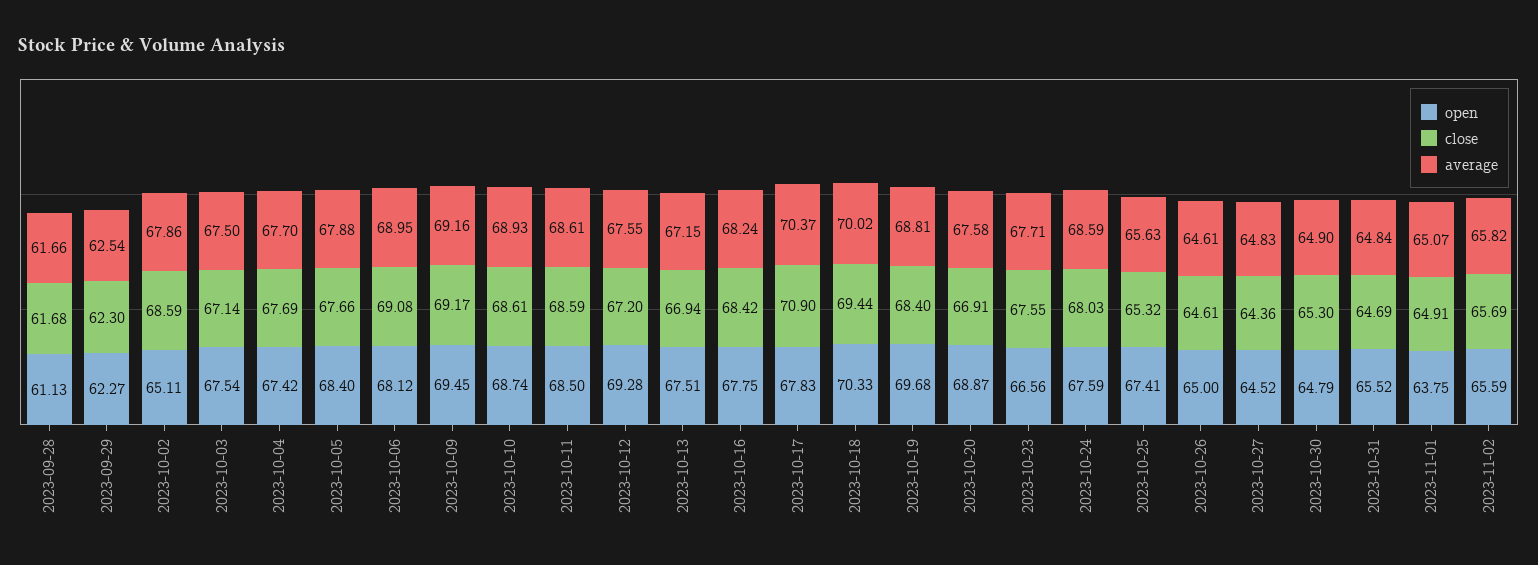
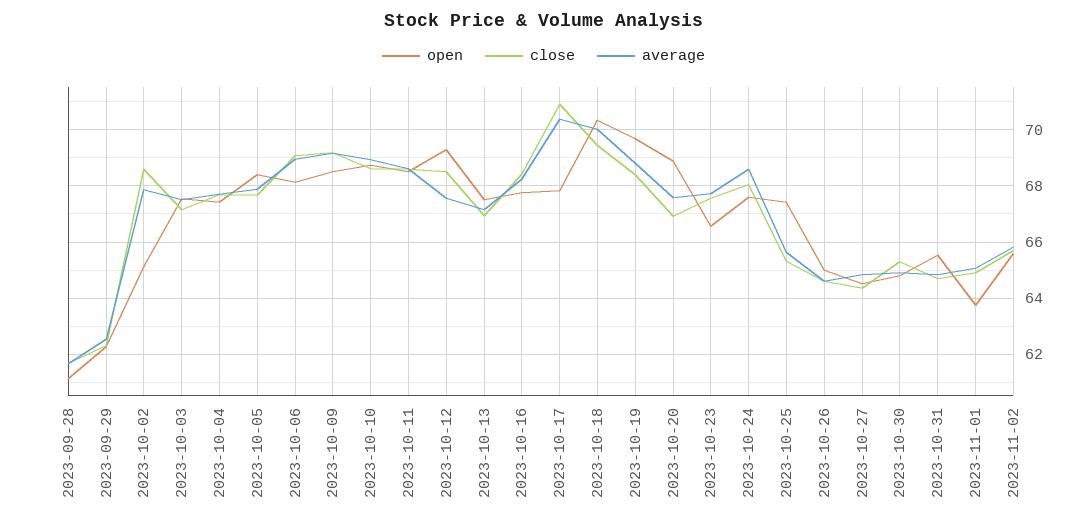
  {
    "open": {
      "2023-09-28": 61.13,
      "2023-09-29": 62.27,
      "2023-10-02": 65.11,
      "2023-10-03": 67.54,
      "2023-10-04": 67.42,
      "2023-10-05": 68.4,
      "2023-10-06": 68.12,
-     "2023-10-09": 69.45,
+     "2023-10-09": 68.5,
      "2023-10-10": 68.74,
      "2023-10-11": 68.5,
      "2023-10-12": 69.28,
      "2023-10-13": 67.51,
      "2023-10-16": 67.75,
      "2023-10-17": 67.83,
      "2023-10-18": 70.33,
      "2023-10-19": 69.68,
      "2023-10-20": 68.87,
      "2023-10-23": 66.56,
      "2023-10-24": 67.59,
      "2023-10-25": 67.41,
      "2023-10-26": 65,
      "2023-10-27": 64.52,
      "2023-10-30": 64.79,
      "2023-10-31": 65.52,
      "2023-11-01": 63.75,
      "2023-11-02": 65.59
    },
    "close": {
      "2023-09-28": 61.68,
      "2023-09-29": 62.3,
      "2023-10-02": 68.59,
      "2023-10-03": 67.14,
      "2023-10-04": 67.69,
      "2023-10-05": 67.66,
      "2023-10-06": 69.08,
      "2023-10-09": 69.17,
      "2023-10-10": 68.61,
      "2023-10-11": 68.59,
-     "2023-10-12": 67.2,
+     "2023-10-12": 68.5,
      "2023-10-13": 66.94,
      "2023-10-16": 68.42,
      "2023-10-17": 70.9,
      "2023-10-18": 69.44,
      "2023-10-19": 68.4,
      "2023-10-20": 66.91,
      "2023-10-23": 67.55,
      "2023-10-24": 68.03,
      "2023-10-25": 65.32,
      "2023-10-26": 64.61,
      "2023-10-27": 64.36,
      "2023-10-30": 65.3,
      "2023-10-31": 64.69,
      "2023-11-01": 64.91,
      "2023-11-02": 65.69
    },
    "average": {
      "2023-09-28": 61.66,
      "2023-09-29": 62.54,
      "2023-10-02": 67.86,
      "2023-10-03": 67.5,
      "2023-10-04": 67.7,
      "2023-10-05": 67.88,
      "2023-10-06": 68.95,
      "2023-10-09": 69.16,
      "2023-10-10": 68.93,
      "2023-10-11": 68.61,
      "2023-10-12": 67.55,
      "2023-10-13": 67.15,
      "2023-10-16": 68.24,
      "2023-10-17": 70.37,
      "2023-10-18": 70.02,
      "2023-10-19": 68.81,
      "2023-10-20": 67.58,
      "2023-10-23": 67.71,
      "2023-10-24": 68.59,
      "2023-10-25": 65.63,
      "2023-10-26": 64.61,
      "2023-10-27": 64.83,
      "2023-10-30": 64.9,
      "2023-10-31": 64.84,
      "2023-11-01": 65.07,
      "2023-11-02": 65.82
    }
  }

